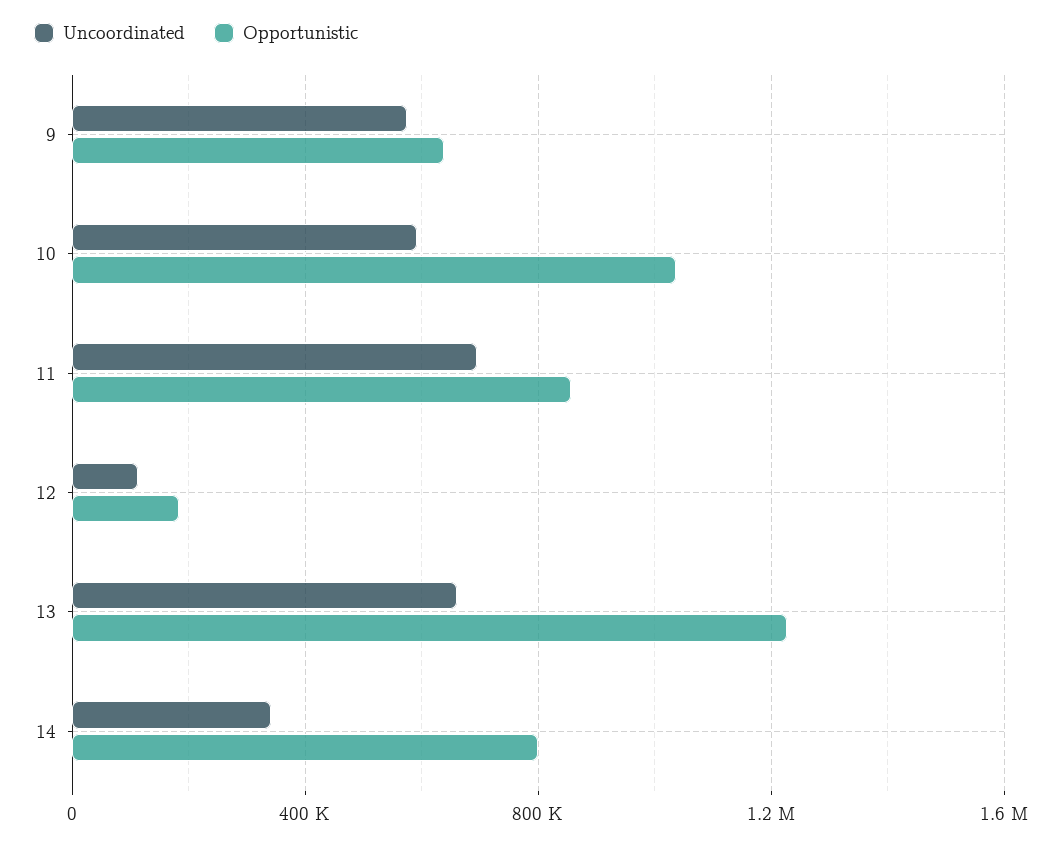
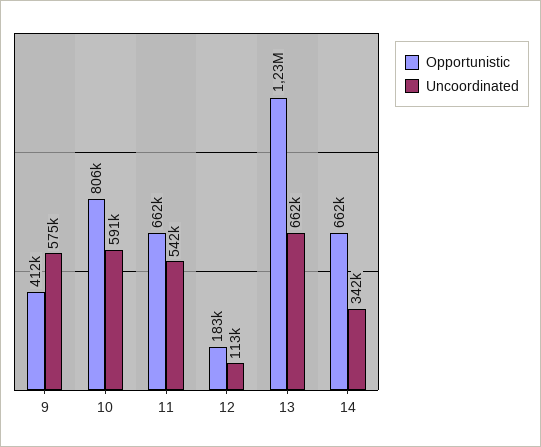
  {
    "Uncoordinated": {
      "9": 575000,
      "10": 591000,
-     "11": 700000,
+     "11": 542000,
      "12": 113000,
      "13": 662000,
      "14": 342000
    },
    "Opportunistic": {
-     "9": 650000,
+     "9": 412000,
-     "10": 1050000,
+     "10": 806000,
-     "11": 850000,
+     "11": 662000,
      "12": 183000,
      "13": 1230000,
-     "14": 800000
+     "14": 662000
    }
  }

